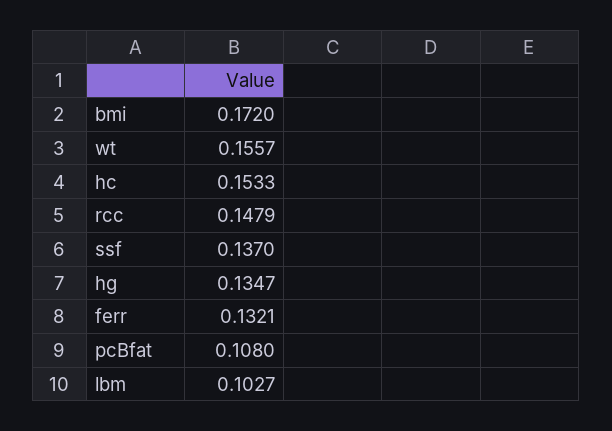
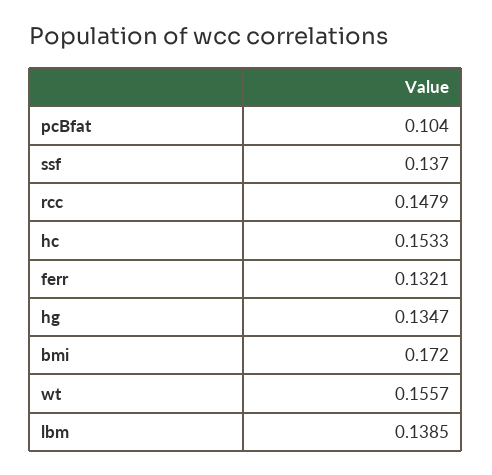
  {
    "bmi": 0.172,
    "wt": 0.1557,
    "hc": 0.1533,
    "rcc": 0.1479,
    "ssf": 0.137,
    "hg": 0.1347,
    "ferr": 0.1321,
-   "pcBfat": 0.108,
+   "pcBfat": 0.104,
-   "lbm": 0.1027
+   "lbm": 0.1385
  }

